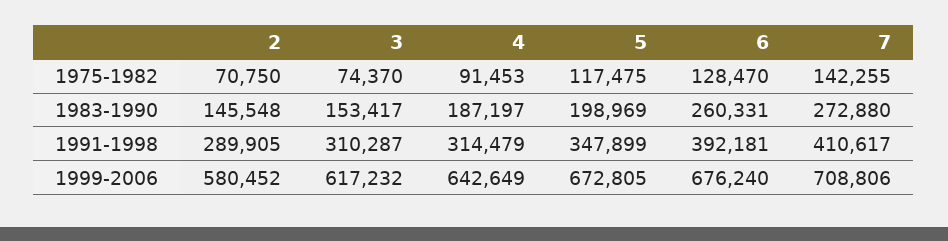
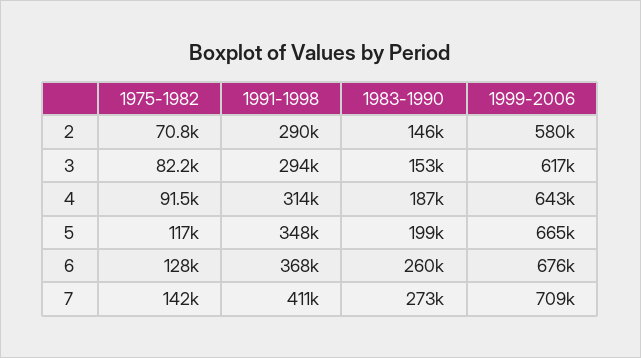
  {
    "2": {
      "1975-1982": 70750,
      "1983-1990": 145548,
      "1991-1998": 289905,
      "1999-2006": 580452
    },
    "3": {
-     "1975-1982": 74370,
+     "1975-1982": 82200,
      "1983-1990": 153417,
-     "1991-1998": 310287,
+     "1991-1998": 294000,
      "1999-2006": 617232
    },
    "4": {
      "1975-1982": 91453,
      "1983-1990": 187197,
      "1991-1998": 314479,
      "1999-2006": 642649
    },
    "5": {
      "1975-1982": 117475,
      "1983-1990": 198969,
      "1991-1998": 347899,
-     "1999-2006": 672805
+     "1999-2006": 665000
    },
    "6": {
      "1975-1982": 128470,
      "1983-1990": 260331,
-     "1991-1998": 392181,
+     "1991-1998": 368000,
      "1999-2006": 676240
    },
    "7": {
      "1975-1982": 142255,
      "1983-1990": 272880,
      "1991-1998": 410617,
      "1999-2006": 708806
    }
  }

